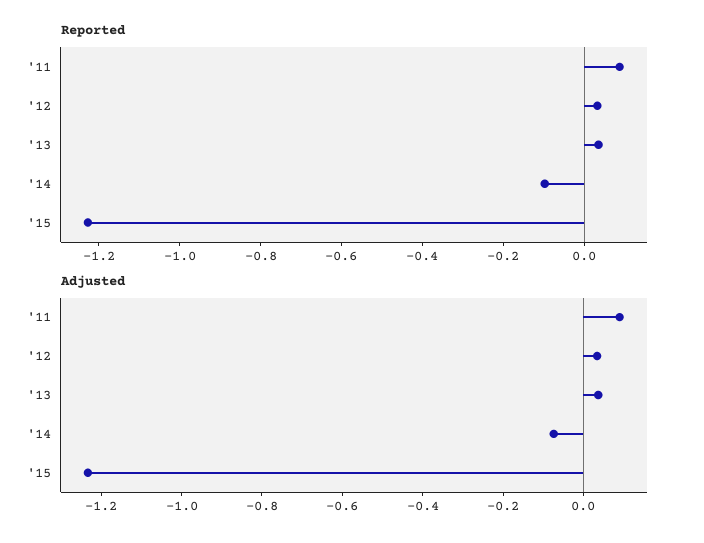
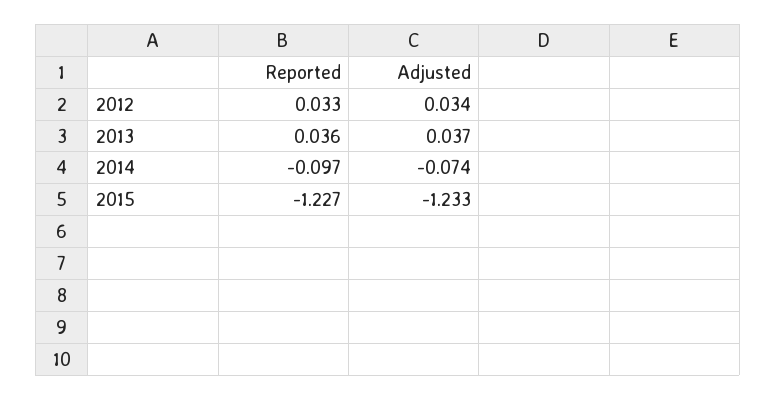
  {
    "Reported": {
-     "'11": 0.1,
      "'12": 0.033,
      "'13": 0.036,
      "'14": -0.097,
      "'15": -1.227
    },
    "Adjusted": {
-     "'11": 0.1,
      "'12": 0.034,
      "'13": 0.037,
      "'14": -0.074,
      "'15": -1.233
    }
  }

